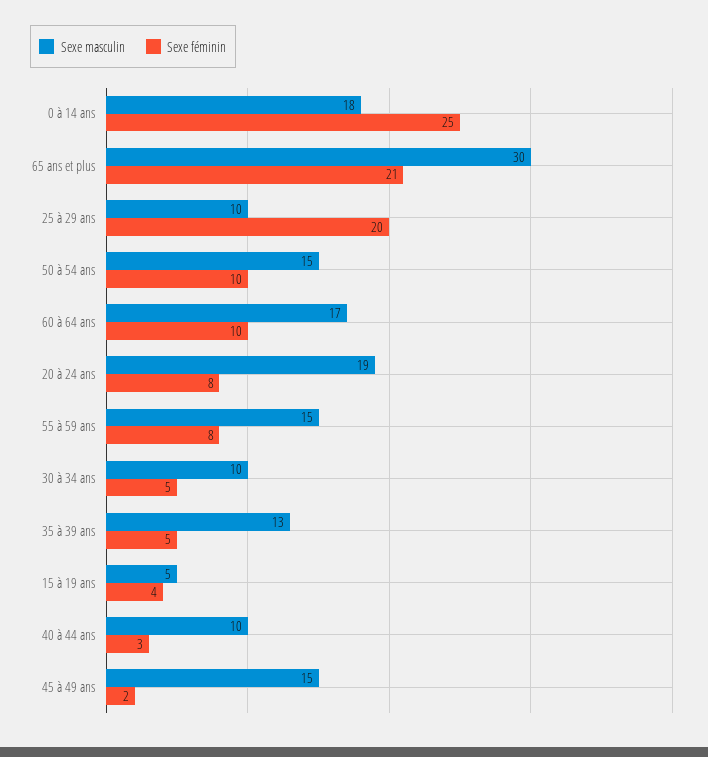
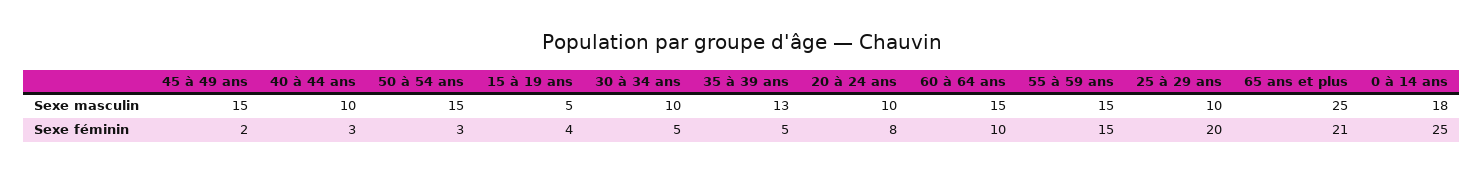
  {
    "Sexe masculin": {
      "0 à 14 ans": 18,
-     "65 ans et plus": 30,
+     "65 ans et plus": 25,
      "25 à 29 ans": 10,
      "50 à 54 ans": 15,
-     "60 à 64 ans": 17,
+     "60 à 64 ans": 15,
-     "20 à 24 ans": 19,
+     "20 à 24 ans": 10,
      "55 à 59 ans": 15,
      "30 à 34 ans": 10,
      "35 à 39 ans": 13,
      "15 à 19 ans": 5,
      "40 à 44 ans": 10,
      "45 à 49 ans": 15
    },
    "Sexe féminin": {
      "0 à 14 ans": 25,
      "65 ans et plus": 21,
      "25 à 29 ans": 20,
-     "50 à 54 ans": 10,
+     "50 à 54 ans": 3,
      "60 à 64 ans": 10,
      "20 à 24 ans": 8,
-     "55 à 59 ans": 8,
+     "55 à 59 ans": 15,
      "30 à 34 ans": 5,
      "35 à 39 ans": 5,
      "15 à 19 ans": 4,
      "40 à 44 ans": 3,
      "45 à 49 ans": 2
    }
  }

